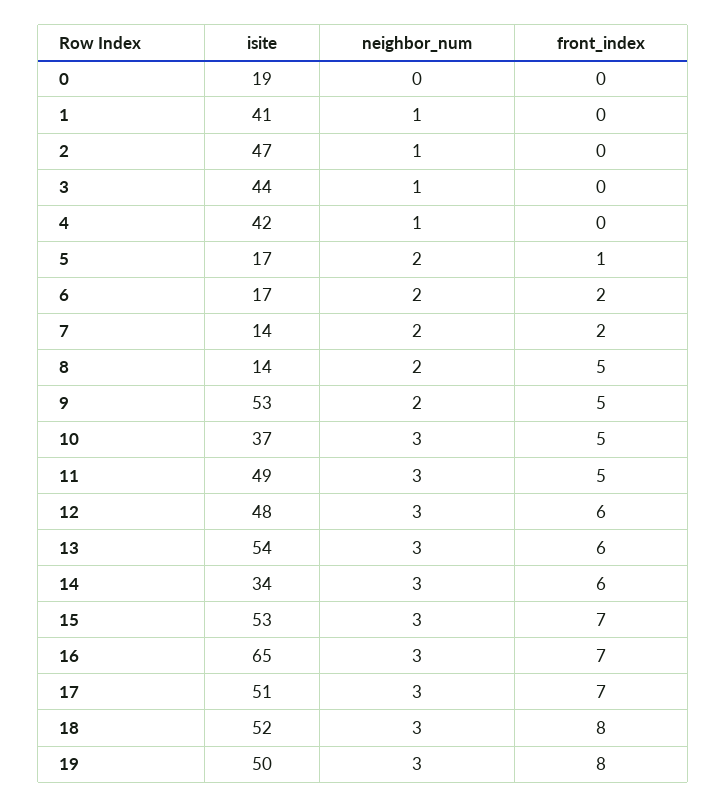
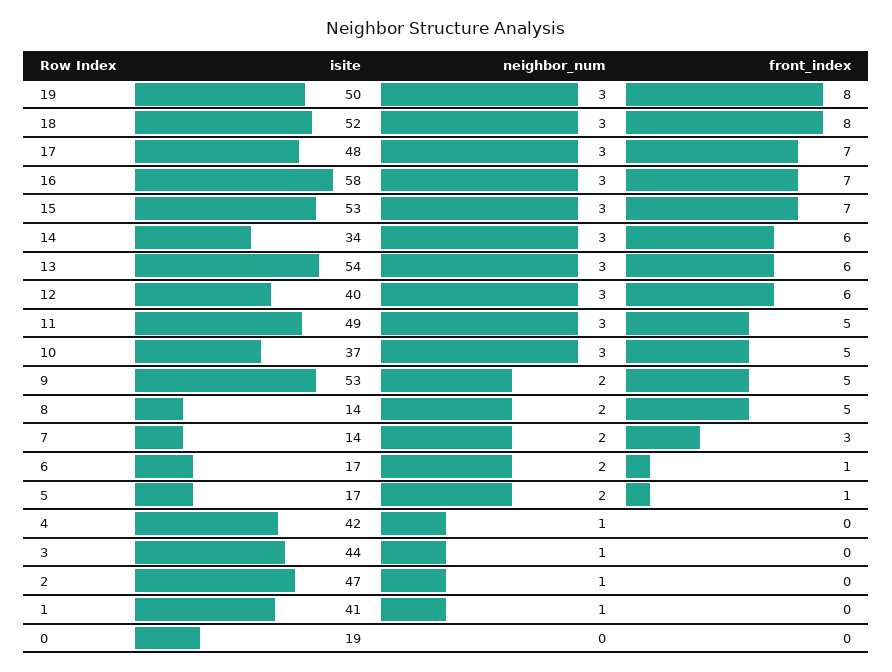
  {
    "isite": {
      "0": 19,
      "1": 41,
      "2": 47,
      "3": 44,
      "4": 42,
      "5": 17,
      "6": 17,
      "7": 14,
      "8": 14,
      "9": 53,
      "10": 37,
      "11": 49,
-     "12": 48,
+     "12": 40,
      "13": 54,
      "14": 34,
      "15": 53,
-     "16": 65,
+     "16": 58,
-     "17": 51,
+     "17": 48,
      "18": 52,
      "19": 50
    },
    "neighbor_num": {
      "0": 0,
      "1": 1,
      "2": 1,
      "3": 1,
      "4": 1,
      "5": 2,
      "6": 2,
      "7": 2,
      "8": 2,
      "9": 2,
      "10": 3,
      "11": 3,
      "12": 3,
      "13": 3,
      "14": 3,
      "15": 3,
      "16": 3,
      "17": 3,
      "18": 3,
      "19": 3
    },
    "front_index": {
      "0": 0,
      "1": 0,
      "2": 0,
      "3": 0,
      "4": 0,
      "5": 1,
-     "6": 2,
+     "6": 1,
-     "7": 2,
+     "7": 3,
      "8": 5,
      "9": 5,
      "10": 5,
      "11": 5,
      "12": 6,
      "13": 6,
      "14": 6,
      "15": 7,
      "16": 7,
      "17": 7,
      "18": 8,
      "19": 8
    }
  }

